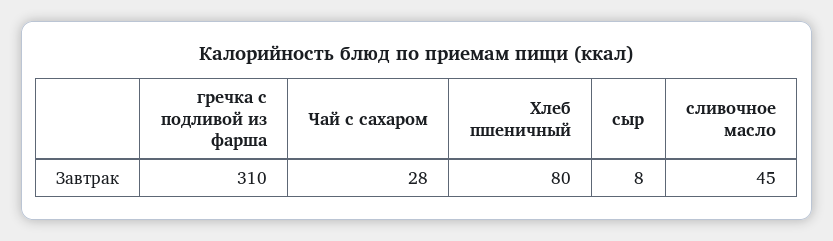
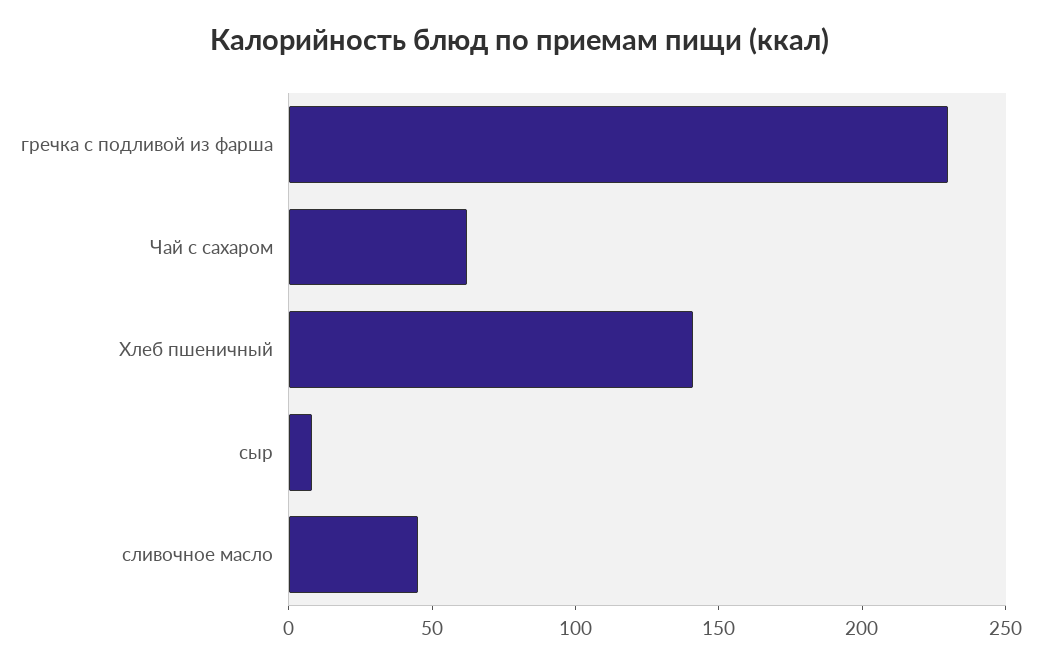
  {
-   "гречка с подливой из фарша": 310,
+   "гречка с подливой из фарша": 230,
-   "Чай с сахаром": 28,
+   "Чай с сахаром": 60,
-   "Хлеб пшеничный": 80,
+   "Хлеб пшеничный": 140,
    "сыр": 8,
    "сливочное масло": 45
  }

